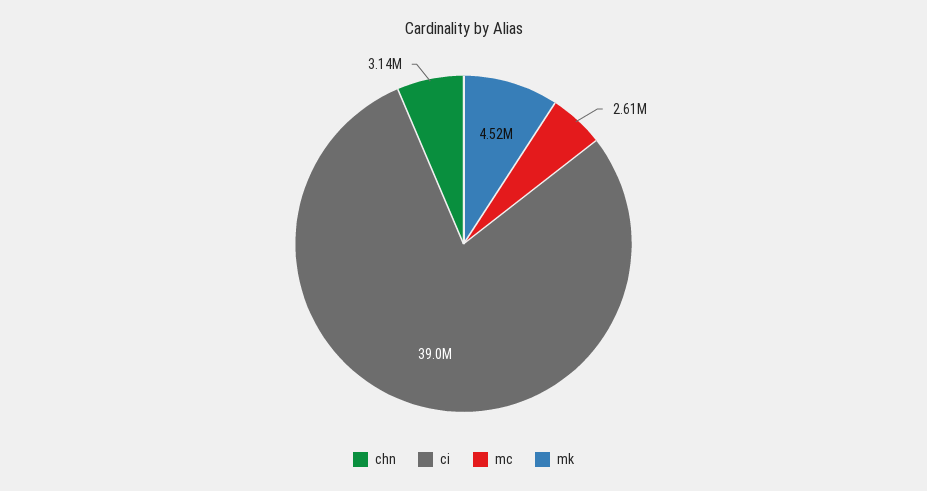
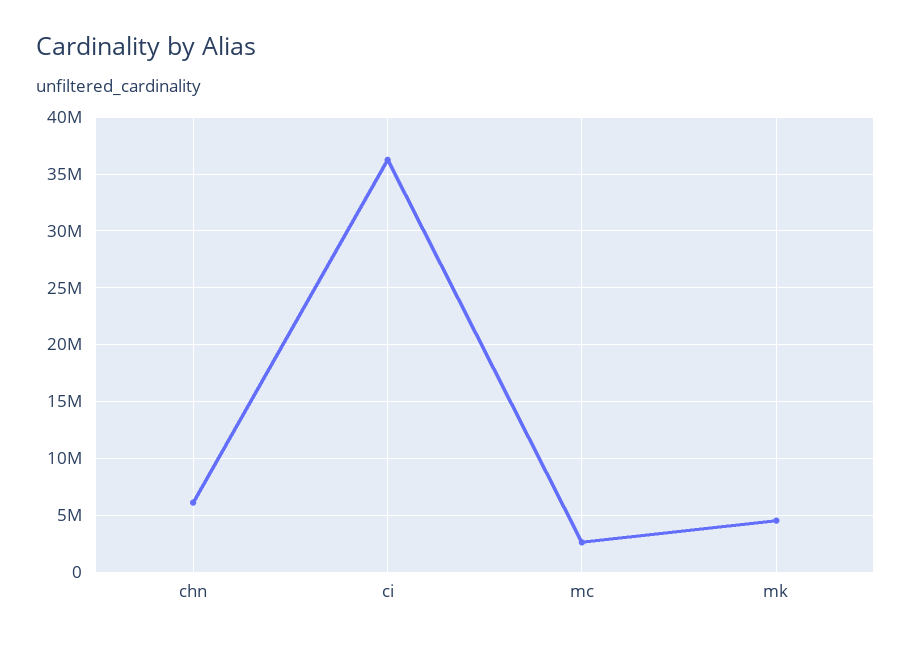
  {
-   "chn": 3140000,
+   "chn": 6000000,
-   "ci": 39000000,
+   "ci": 36000000,
    "mc": 2610000,
    "mk": 4520000
  }

